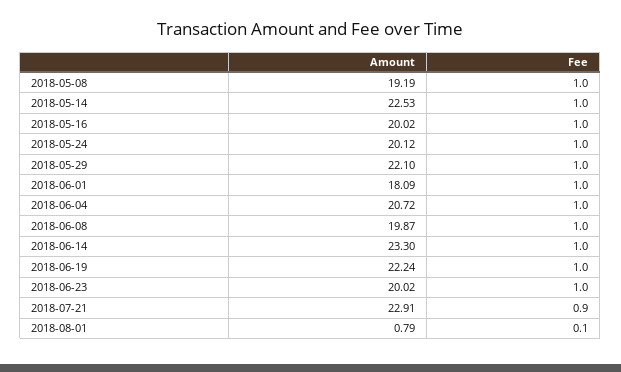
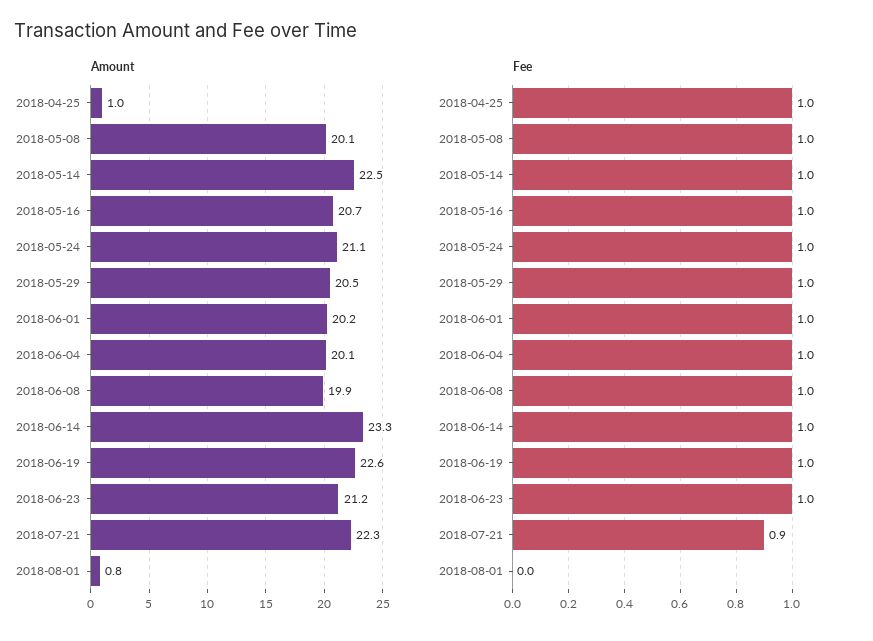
  {
    "Amount": {
-     "2018-05-08": 19.19,
+     "2018-05-08": 20.1,
      "2018-05-14": 22.53,
-     "2018-05-16": 20.02,
+     "2018-05-16": 20.7,
-     "2018-05-24": 20.12,
+     "2018-05-24": 21.1,
-     "2018-05-29": 22.1,
+     "2018-05-29": 20.5,
-     "2018-06-01": 18.09,
+     "2018-06-01": 20.2,
-     "2018-06-04": 20.72,
+     "2018-06-04": 20.1,
      "2018-06-08": 19.87,
      "2018-06-14": 23.3,
-     "2018-06-19": 22.24,
+     "2018-06-19": 22.6,
-     "2018-06-23": 20.02,
+     "2018-06-23": 21.2,
-     "2018-07-21": 22.91,
+     "2018-07-21": 22.3,
-     "2018-08-01": 0.79
+     "2018-08-01": 0.79,
+     "2018-04-25": 1
    },
    "Fee": {
      "2018-05-08": 1,
      "2018-05-14": 1,
      "2018-05-16": 1,
      "2018-05-24": 1,
      "2018-05-29": 1,
      "2018-06-01": 1,
      "2018-06-04": 1,
      "2018-06-08": 1,
      "2018-06-14": 1,
      "2018-06-19": 1,
      "2018-06-23": 1,
      "2018-07-21": 0.9,
-     "2018-08-01": 0.1
+     "2018-08-01": 0,
+     "2018-04-25": 1
    }
  }

